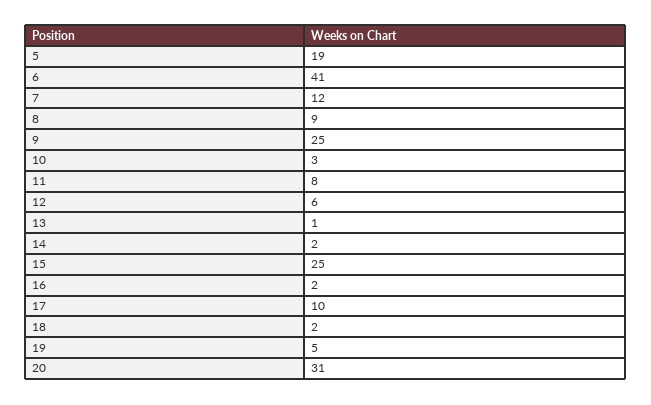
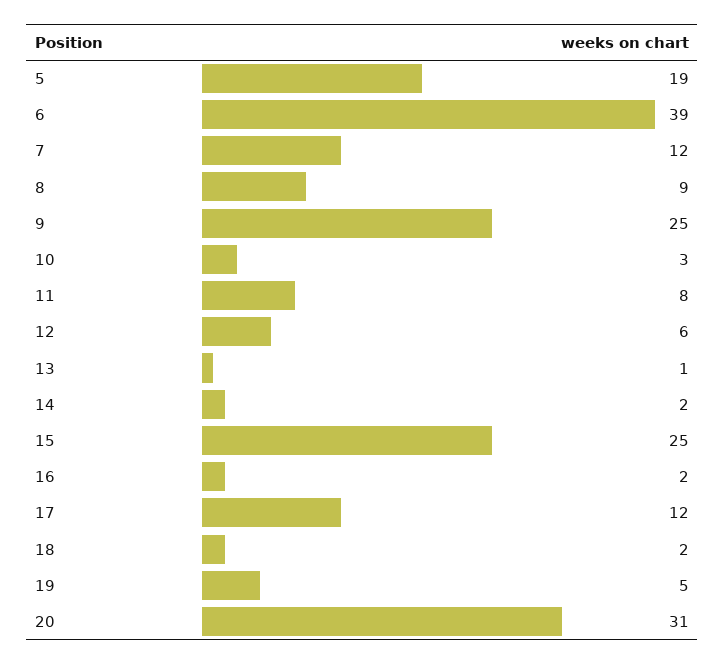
  {
    "5": 19,
-   "6": 41,
+   "6": 39,
    "7": 12,
    "8": 9,
    "9": 25,
    "10": 3,
    "11": 8,
    "12": 6,
    "13": 1,
    "14": 2,
    "15": 25,
    "16": 2,
-   "17": 10,
+   "17": 12,
    "18": 2,
    "19": 5,
    "20": 31
  }

